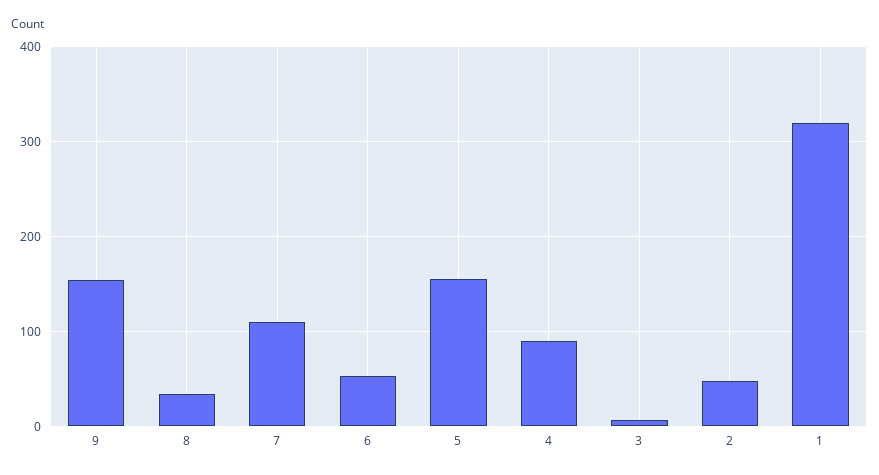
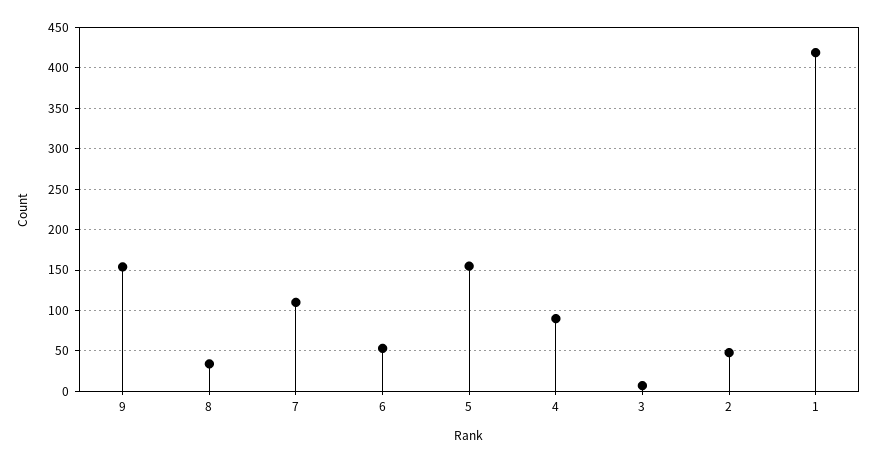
  {
    "9": 150,
    "8": 30,
    "7": 110,
    "6": 50,
    "5": 160,
    "4": 90,
    "3": 10,
    "2": 50,
-   "1": 320
+   "1": 420
  }

